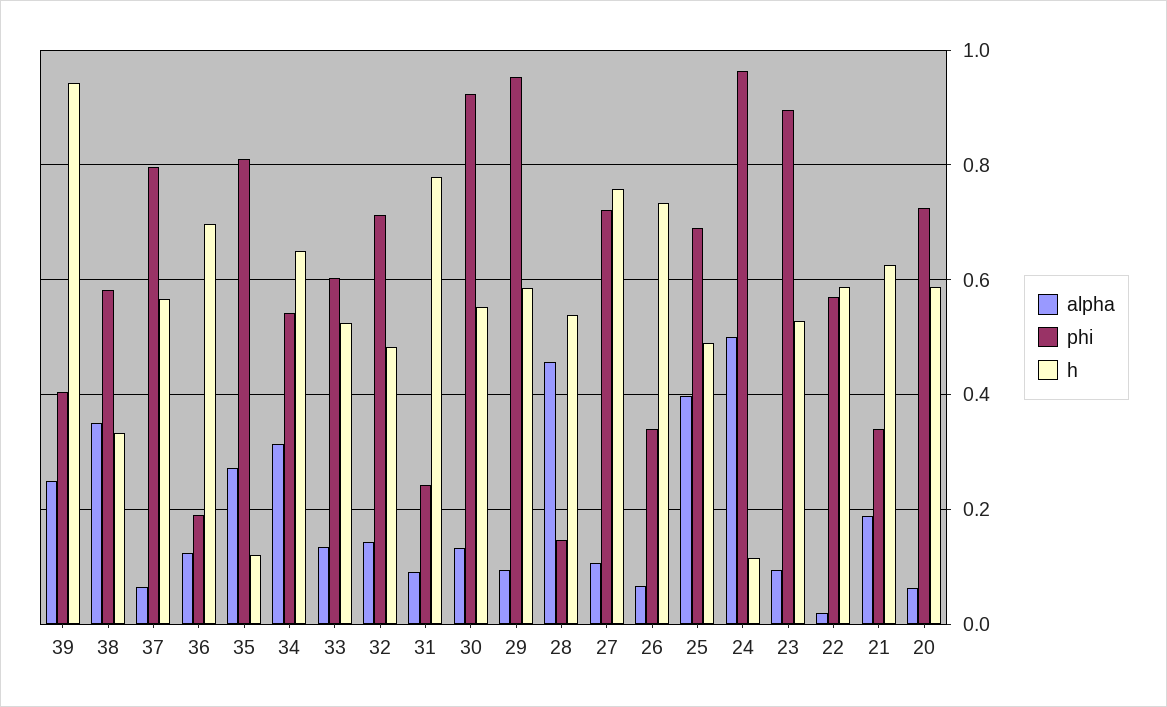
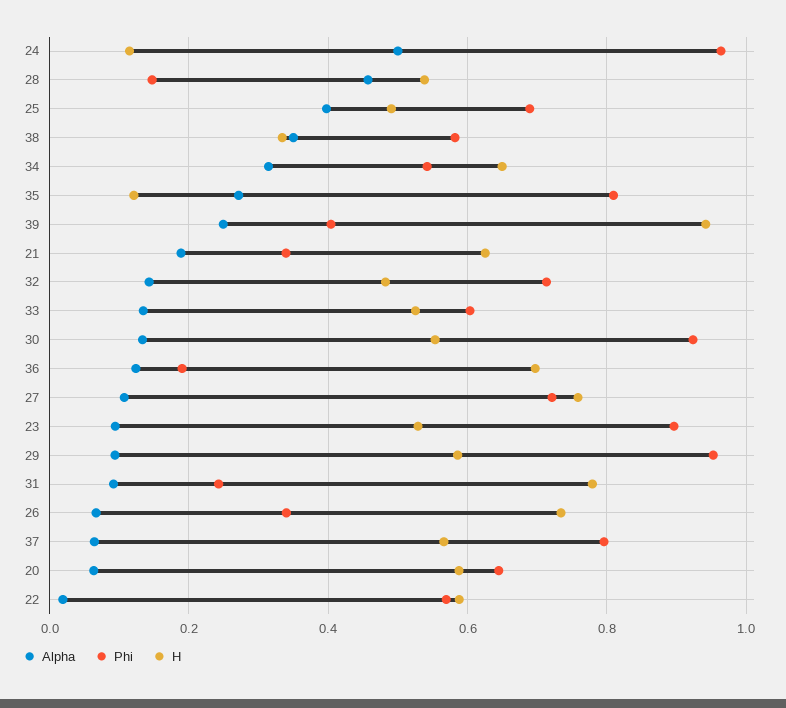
  {
    "alpha": {
      "39": 0.24,
      "38": 0.36,
      "37": 0.06,
      "36": 0.12,
      "35": 0.28,
      "34": 0.32,
      "33": 0.14,
      "32": 0.14,
      "31": 0.1,
      "30": 0.14,
      "29": 0.1,
      "28": 0.46,
      "27": 0.1,
      "26": 0.06,
      "25": 0.4,
      "24": 0.5,
      "23": 0.1,
      "22": 0.02,
      "21": 0.18,
      "20": 0.06
    },
    "phi": {
      "39": 0.4,
      "38": 0.58,
      "37": 0.8,
      "36": 0.2,
      "35": 0.8,
      "34": 0.54,
      "33": 0.6,
      "32": 0.72,
      "31": 0.24,
      "30": 0.92,
      "29": 0.96,
      "28": 0.14,
      "27": 0.72,
      "26": 0.34,
      "25": 0.68,
      "24": 0.96,
      "23": 0.9,
      "22": 0.56,
      "21": 0.34,
-     "20": 0.72
+     "20": 0.64
    },
    "h": {
      "39": 0.94,
      "38": 0.34,
      "37": 0.56,
      "36": 0.7,
      "35": 0.12,
      "34": 0.64,
      "33": 0.52,
      "32": 0.48,
      "31": 0.78,
      "30": 0.56,
      "29": 0.58,
      "28": 0.54,
      "27": 0.76,
      "26": 0.74,
      "25": 0.5,
      "24": 0.12,
      "23": 0.52,
      "22": 0.58,
      "21": 0.62,
      "20": 0.58
    }
  }

